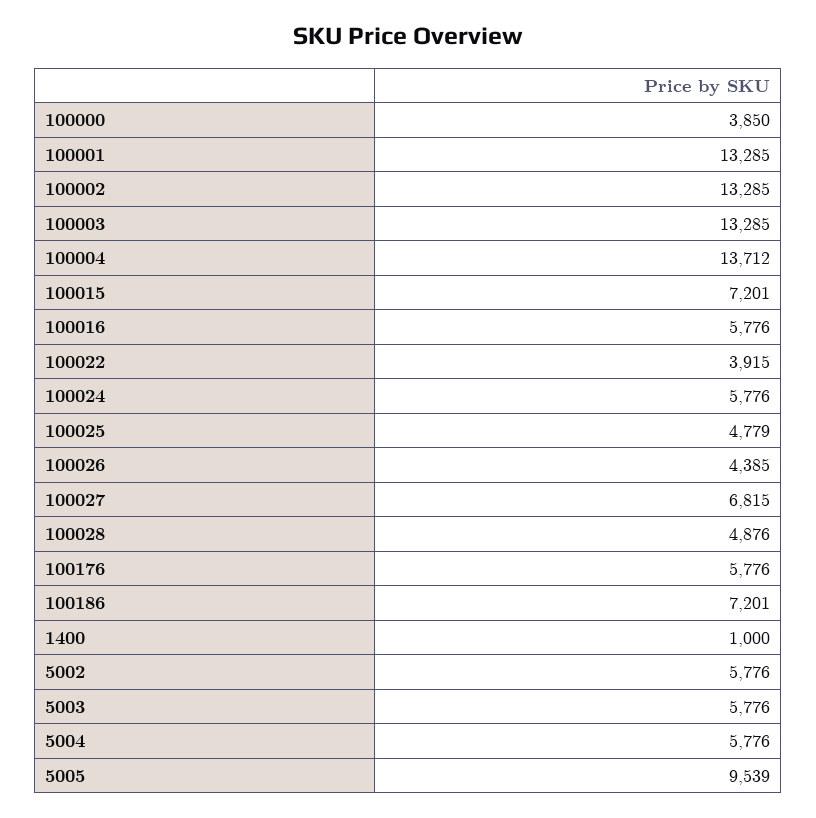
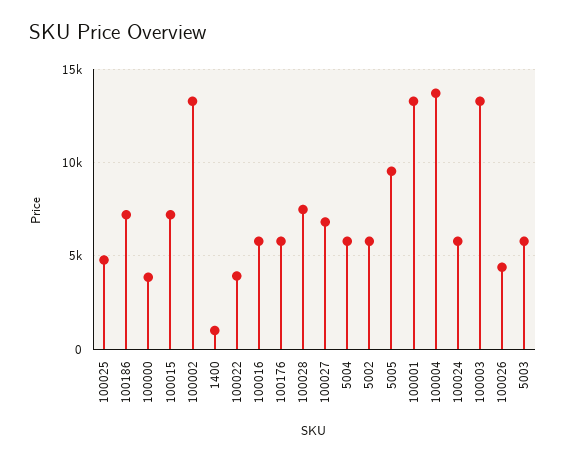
  {
    "100000": 3850,
    "100001": 13285,
    "100002": 13285,
    "100003": 13285,
    "100004": 13712,
    "100015": 7201,
    "100016": 5776,
    "100022": 3915,
    "100024": 5776,
    "100025": 4779,
    "100026": 4385,
    "100027": 6815,
-   "100028": 4876,
+   "100028": 7500,
    "100176": 5776,
    "100186": 7201,
    "1400": 1000,
    "5002": 5776,
    "5003": 5776,
    "5004": 5776,
    "5005": 9539
  }

